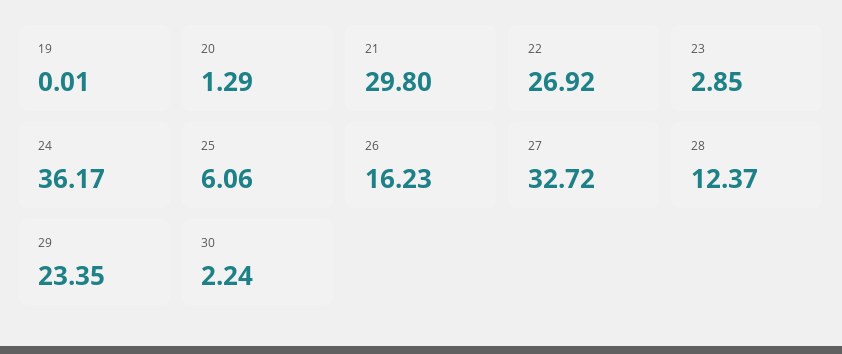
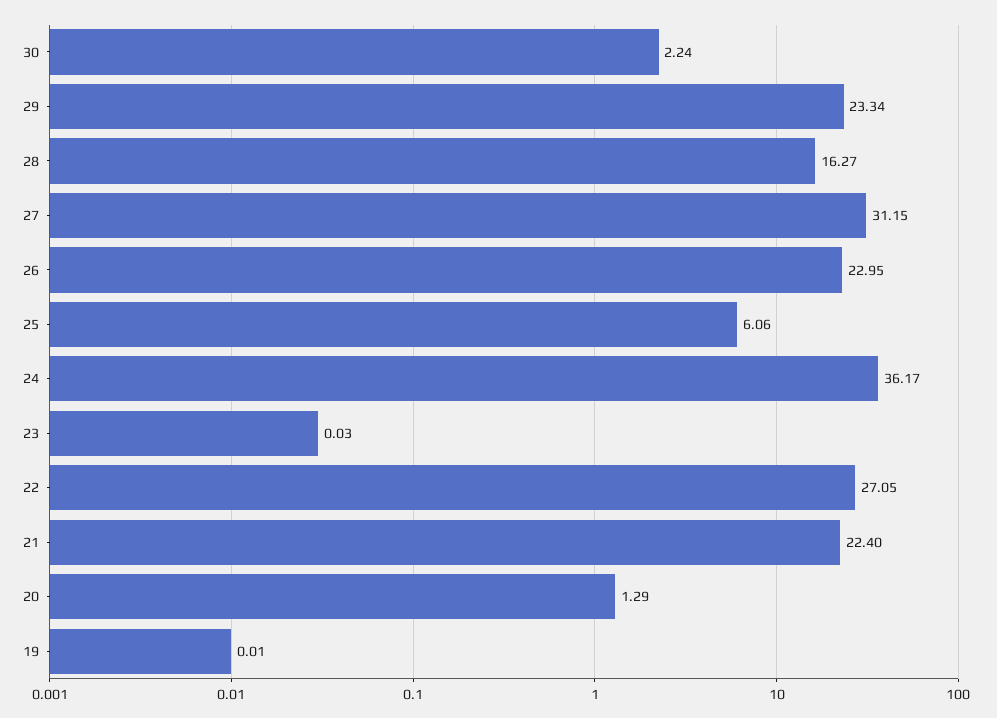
  {
    "19": 0.01,
    "20": 1.29,
-   "21": 29.8,
+   "21": 22.4,
-   "22": 26.92,
+   "22": 27.05,
-   "23": 2.85,
+   "23": 0.03,
    "24": 36.17,
    "25": 6.06,
-   "26": 16.23,
+   "26": 22.95,
-   "27": 32.72,
+   "27": 31.15,
-   "28": 12.37,
+   "28": 16.27,
-   "29": 23.35,
+   "29": 23.34,
    "30": 2.24
  }

